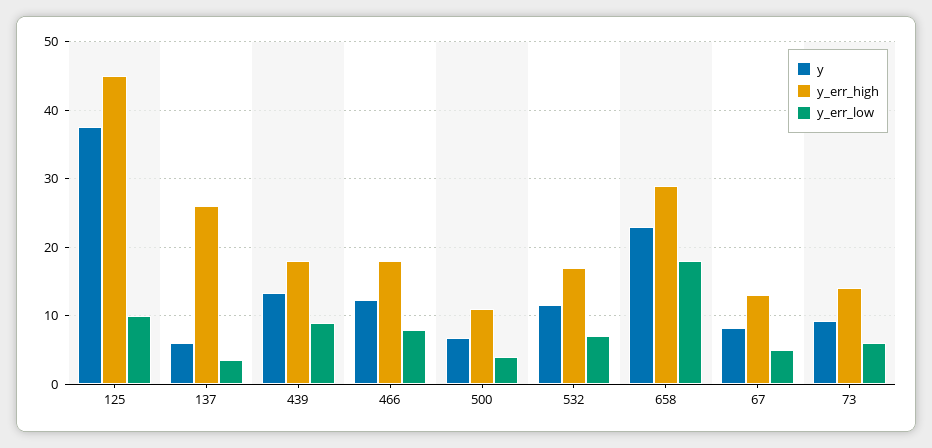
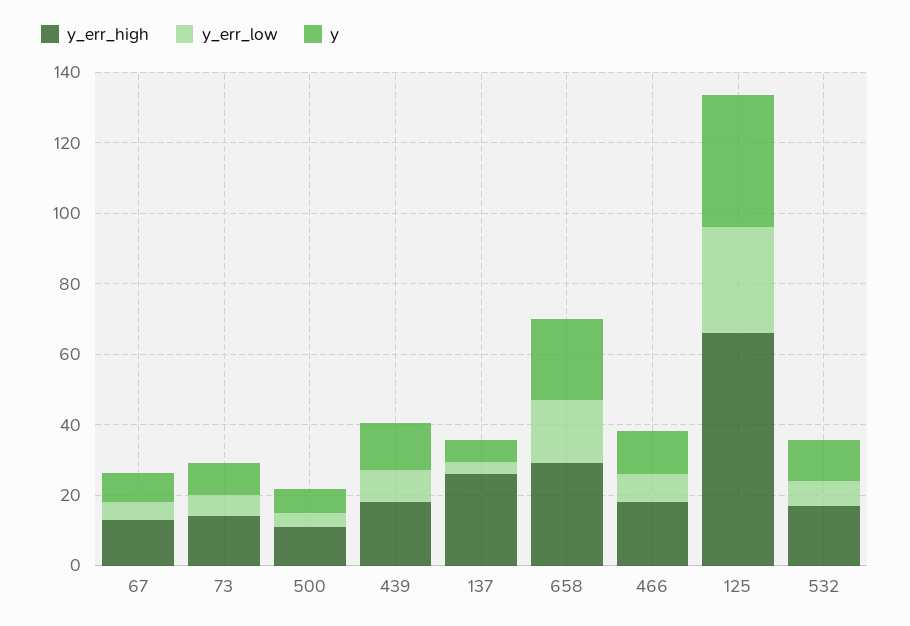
  {
    "y": {
      "125": 38,
      "137": 6,
      "439": 13,
      "466": 12,
      "500": 7,
      "532": 12,
      "658": 23,
      "67": 8,
      "73": 9
    },
    "y_err_high": {
-     "125": 45,
+     "125": 65,
      "137": 26,
      "439": 18,
      "466": 18,
      "500": 11,
      "532": 17,
      "658": 29,
      "67": 13,
      "73": 14
    },
    "y_err_low": {
-     "125": 10,
+     "125": 30,
      "137": 4,
      "439": 9,
      "466": 8,
      "500": 4,
      "532": 7,
      "658": 18,
      "67": 5,
      "73": 6
    }
  }

